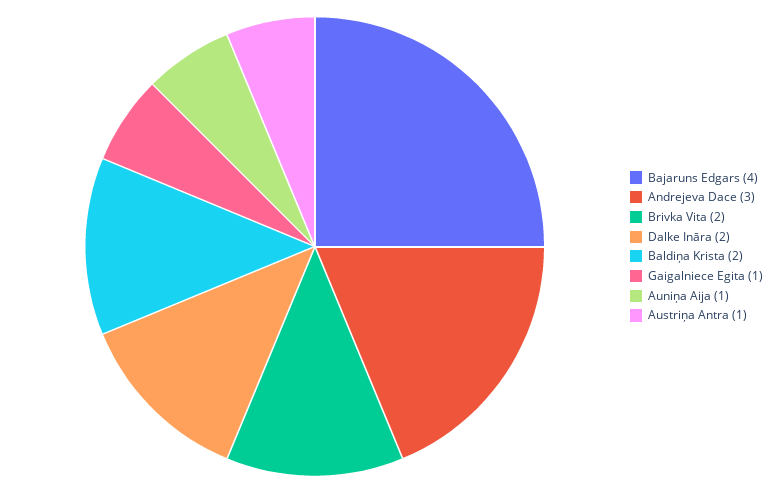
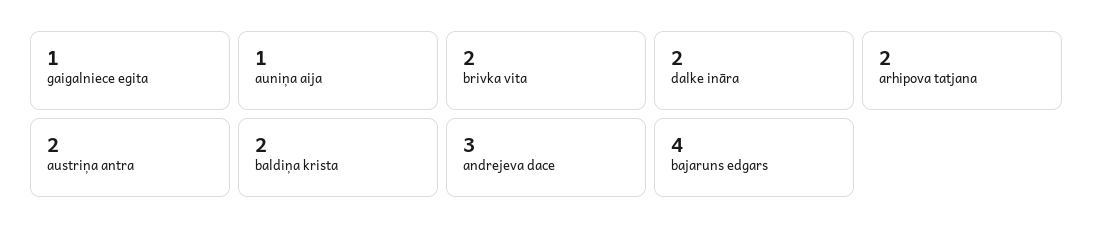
  {
    "Bajaruns Edgars": 4,
    "Andrejeva Dace": 3,
    "Brivka Vita": 2,
    "Dalke Ināra": 2,
    "Baldiņa Krista": 2,
    "Gaigalniece Egita": 1,
    "Auniņa Aija": 1,
-   "Austriņa Antra": 1
+   "Austriņa Antra": 2,
+   "arhipova tatjana": 2
  }

